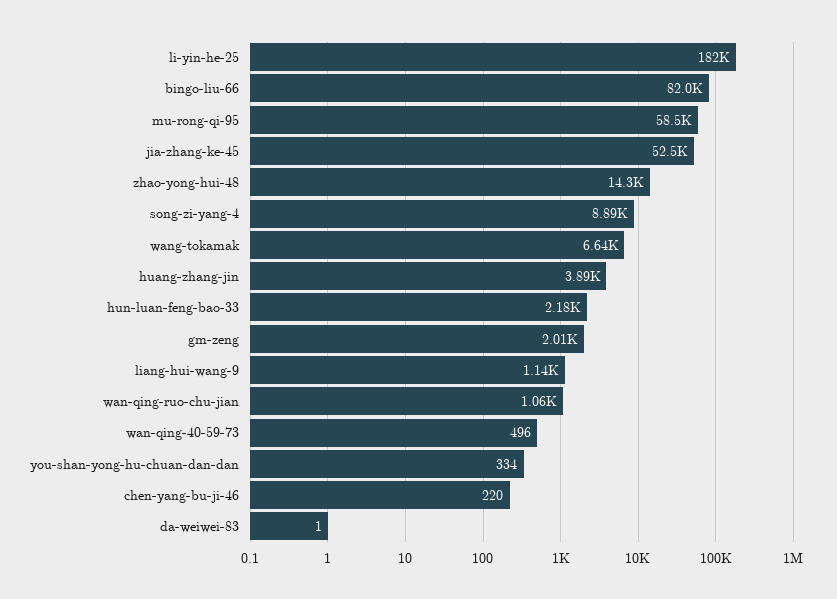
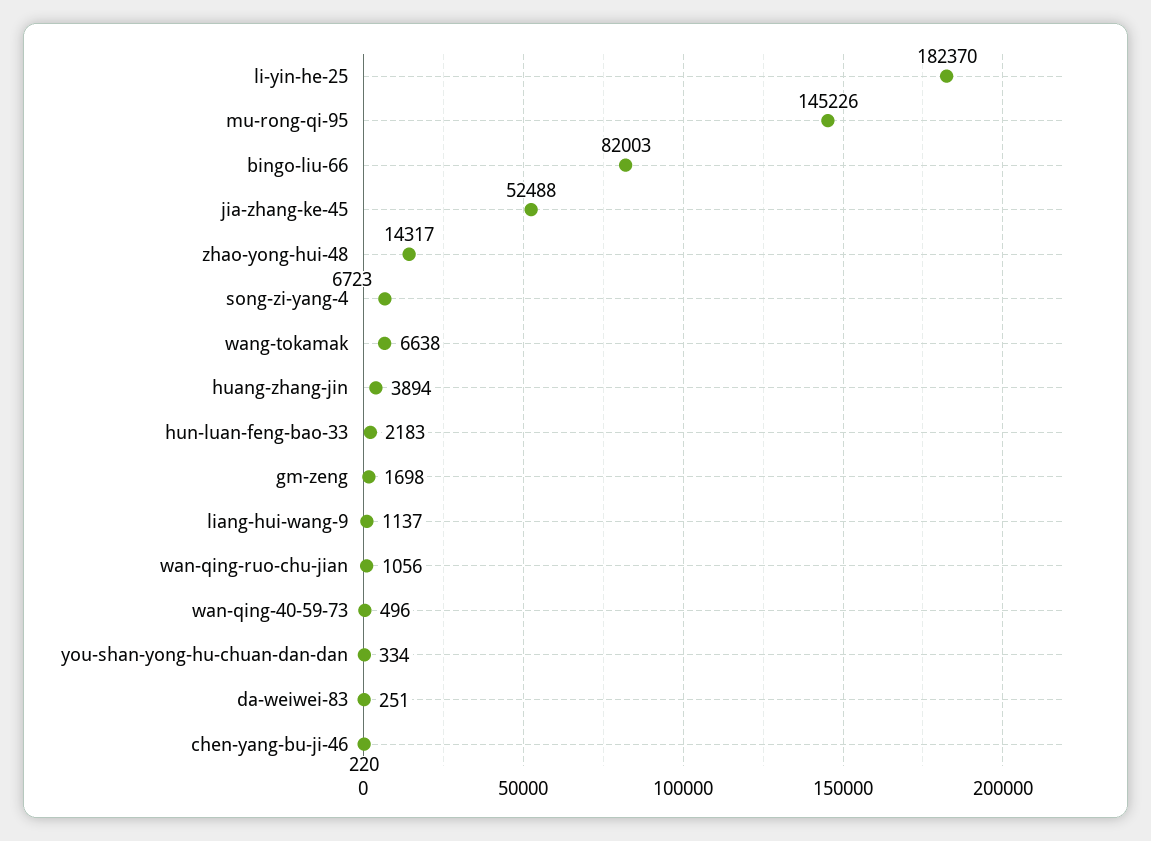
  {
    "li-yin-he-25": 182370,
    "bingo-liu-66": 82003,
-   "mu-rong-qi-95": 58500,
+   "mu-rong-qi-95": 145226,
    "jia-zhang-ke-45": 52488,
    "zhao-yong-hui-48": 14317,
-   "song-zi-yang-4": 8890,
+   "song-zi-yang-4": 6723,
    "wang-tokamak": 6638,
    "huang-zhang-jin": 3894,
    "hun-luan-feng-bao-33": 2183,
-   "gm-zeng": 2010,
+   "gm-zeng": 1698,
    "liang-hui-wang-9": 1137,
    "wan-qing-ruo-chu-jian": 1056,
    "wan-qing-40-59-73": 496,
    "you-shan-yong-hu-chuan-dan-dan": 334,
    "chen-yang-bu-ji-46": 220,
-   "da-weiwei-83": 1
+   "da-weiwei-83": 251
  }

